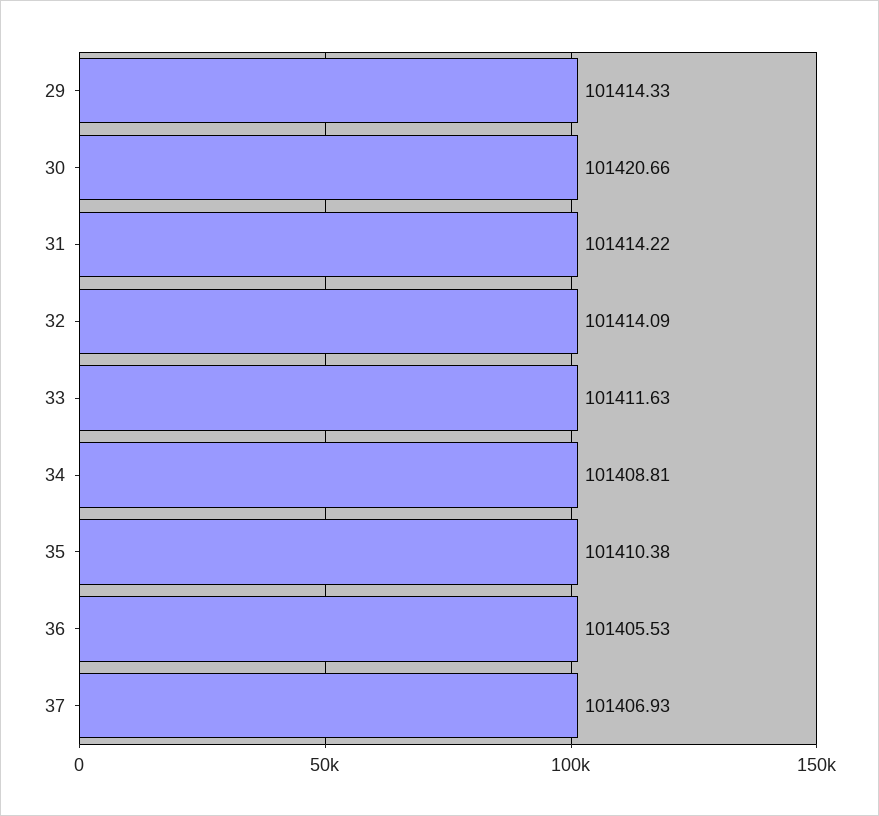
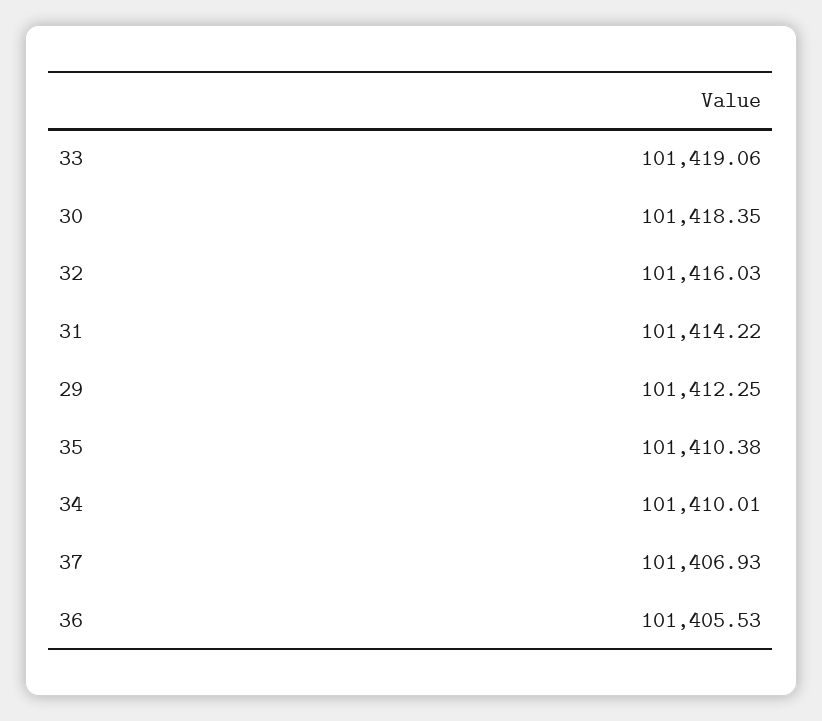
  {
-   "29": 101414.33,
+   "29": 101412.25,
-   "30": 101420.66,
+   "30": 101418.35,
    "31": 101414.22,
-   "32": 101414.09,
+   "32": 101416.03,
-   "33": 101411.63,
+   "33": 101419.06,
-   "34": 101408.81,
+   "34": 101410.01,
    "35": 101410.38,
    "36": 101405.53,
    "37": 101406.93
  }

